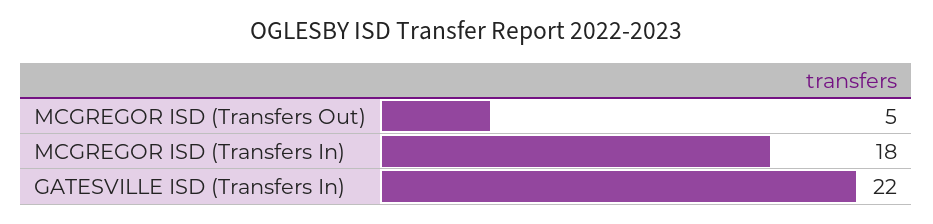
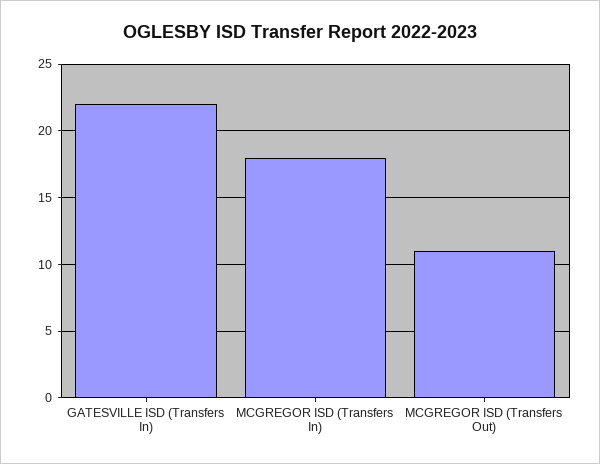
  {
-   "MCGREGOR ISD (Transfers Out)": 5,
+   "MCGREGOR ISD (Transfers Out)": 11,
    "MCGREGOR ISD (Transfers In)": 18,
    "GATESVILLE ISD (Transfers In)": 22
  }

